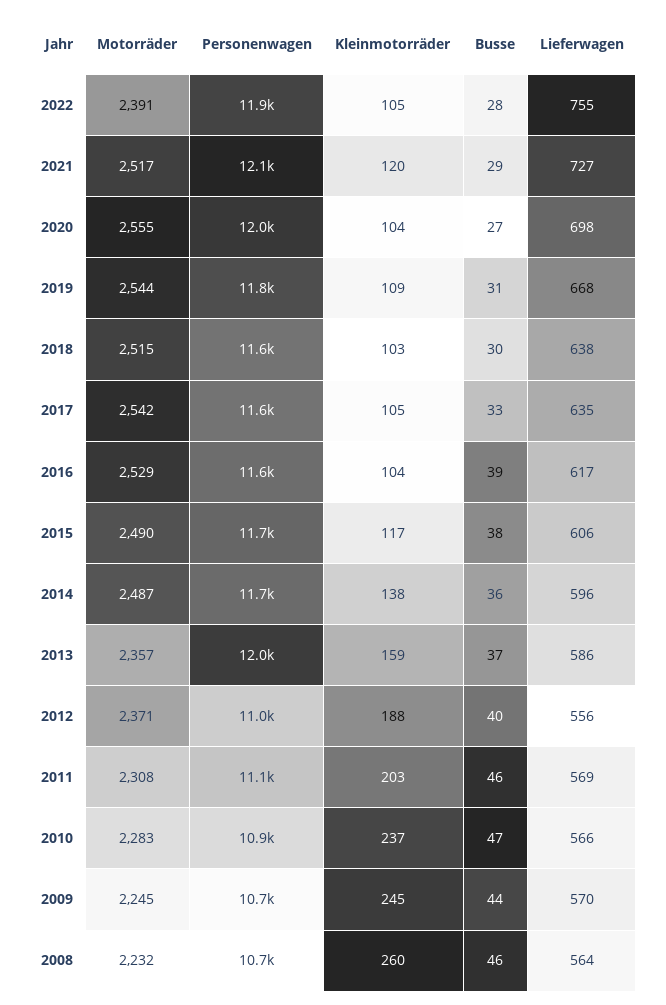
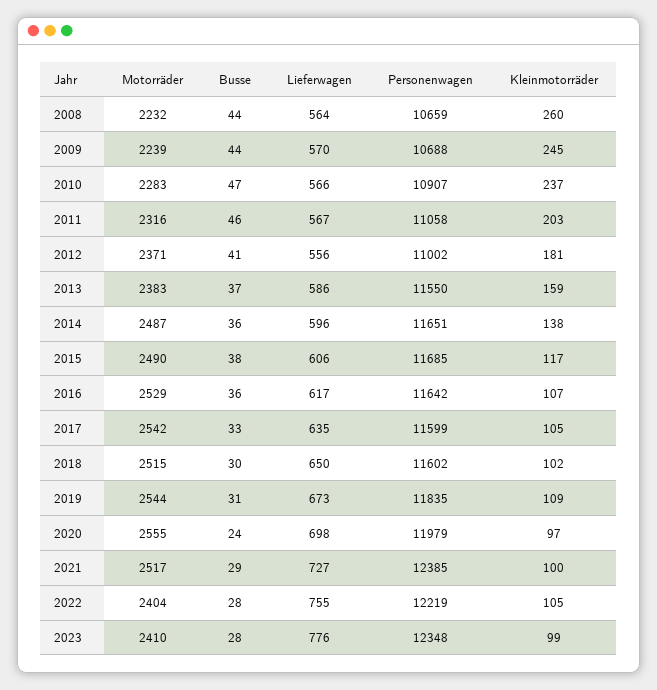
  {
    "Motorräder": {
-     "2022": 2391,
+     "2022": 2404,
      "2021": 2517,
      "2020": 2555,
      "2019": 2544,
      "2018": 2515,
      "2017": 2542,
      "2016": 2529,
      "2015": 2490,
      "2014": 2487,
-     "2013": 2357,
+     "2013": 2383,
      "2012": 2371,
-     "2011": 2308,
+     "2011": 2316,
      "2010": 2283,
-     "2009": 2245,
+     "2009": 2239,
-     "2008": 2232
+     "2008": 2232,
+     "2023": 2410
    },
    "Personenwagen": {
-     "2022": 11900,
+     "2022": 12219,
-     "2021": 12100,
+     "2021": 12385,
      "2020": 11979,
      "2019": 11835,
      "2018": 11602,
      "2017": 11599,
      "2016": 11642,
      "2015": 11685,
      "2014": 11651,
-     "2013": 12000,
+     "2013": 11550,
      "2012": 11002,
      "2011": 11058,
      "2010": 10907,
      "2009": 10688,
-     "2008": 10659
+     "2008": 10659,
+     "2023": 12348
    },
    "Kleinmotorräder": {
      "2022": 105,
-     "2021": 120,
+     "2021": 100,
-     "2020": 104,
+     "2020": 97,
      "2019": 109,
-     "2018": 103,
+     "2018": 102,
      "2017": 105,
-     "2016": 104,
+     "2016": 107,
      "2015": 117,
      "2014": 138,
      "2013": 159,
-     "2012": 188,
+     "2012": 181,
      "2011": 203,
      "2010": 237,
      "2009": 245,
-     "2008": 260
+     "2008": 260,
+     "2023": 99
    },
    "Busse": {
      "2022": 28,
      "2021": 29,
-     "2020": 27,
+     "2020": 24,
      "2019": 31,
      "2018": 30,
      "2017": 33,
-     "2016": 39,
+     "2016": 36,
      "2015": 38,
      "2014": 36,
      "2013": 37,
-     "2012": 40,
+     "2012": 41,
      "2011": 46,
      "2010": 47,
      "2009": 44,
-     "2008": 46
+     "2008": 44,
+     "2023": 28
    },
    "Lieferwagen": {
      "2022": 755,
      "2021": 727,
      "2020": 698,
-     "2019": 668,
+     "2019": 673,
-     "2018": 638,
+     "2018": 650,
      "2017": 635,
      "2016": 617,
      "2015": 606,
      "2014": 596,
      "2013": 586,
      "2012": 556,
-     "2011": 569,
+     "2011": 567,
      "2010": 566,
      "2009": 570,
-     "2008": 564
+     "2008": 564,
+     "2023": 776
    }
  }

